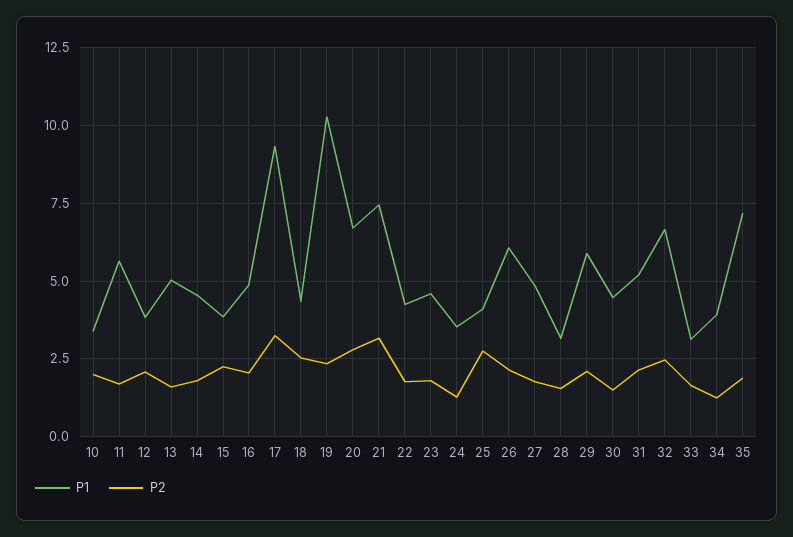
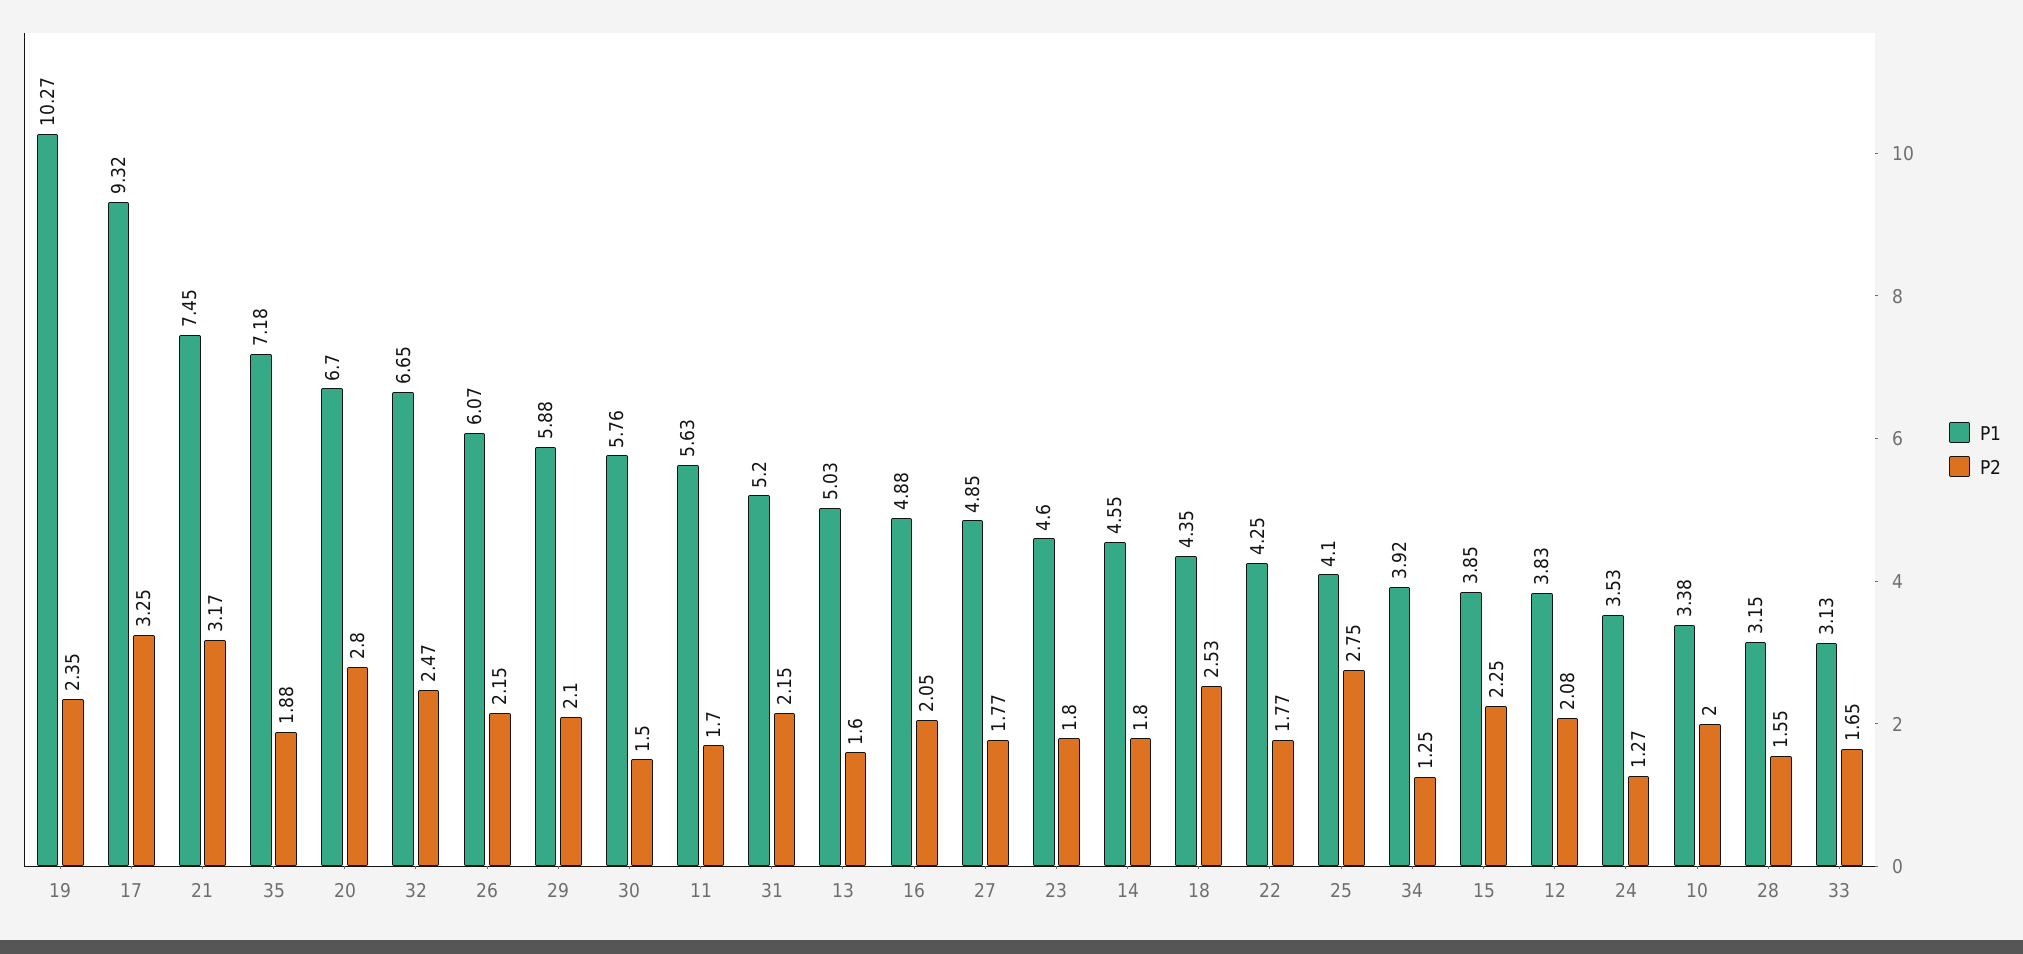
  {
    "P1": {
      "10": 3.38,
      "11": 5.63,
      "12": 3.83,
      "13": 5.03,
      "14": 4.55,
      "15": 3.85,
      "16": 4.88,
      "17": 9.32,
      "18": 4.35,
      "19": 10.27,
      "20": 6.7,
      "21": 7.45,
      "22": 4.25,
      "23": 4.6,
      "24": 3.53,
      "25": 4.1,
      "26": 6.07,
      "27": 4.85,
      "28": 3.15,
      "29": 5.88,
-     "30": 4.5,
+     "30": 5.76,
      "31": 5.2,
      "32": 6.65,
      "33": 3.13,
      "34": 3.92,
      "35": 7.18
    },
    "P2": {
      "10": 2,
      "11": 1.7,
      "12": 2.08,
      "13": 1.6,
      "14": 1.8,
      "15": 2.25,
      "16": 2.05,
      "17": 3.25,
      "18": 2.53,
      "19": 2.35,
      "20": 2.8,
      "21": 3.17,
      "22": 1.77,
      "23": 1.8,
      "24": 1.27,
      "25": 2.75,
      "26": 2.15,
      "27": 1.77,
      "28": 1.55,
      "29": 2.1,
      "30": 1.5,
      "31": 2.15,
      "32": 2.47,
      "33": 1.65,
      "34": 1.25,
      "35": 1.88
    }
  }

